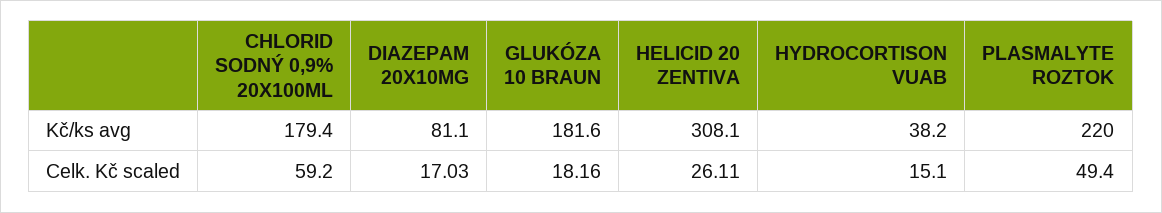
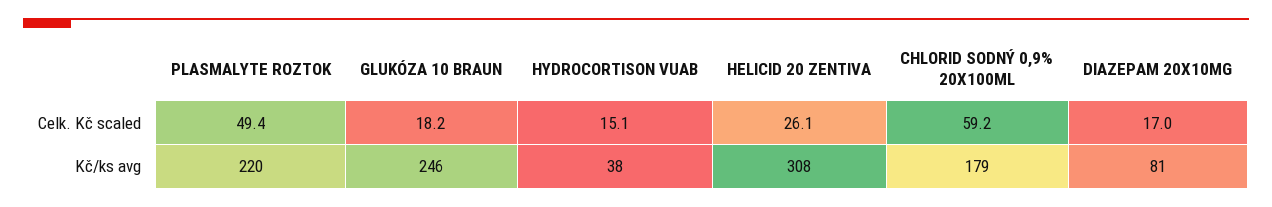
  {
    "CHLORID SODNÝ 0,9% 20X100ML": {
      "Kč/ks avg": 179.4,
      "Celk. Kč scaled": 59.2
    },
    "DIAZEPAM 20X10MG": {
      "Kč/ks avg": 81.1,
      "Celk. Kč scaled": 17.03
    },
    "GLUKÓZA 10 BRAUN": {
-     "Kč/ks avg": 181.6,
+     "Kč/ks avg": 246,
      "Celk. Kč scaled": 18.16
    },
    "HELICID 20 ZENTIVA": {
      "Kč/ks avg": 308.1,
      "Celk. Kč scaled": 26.11
    },
    "HYDROCORTISON VUAB": {
      "Kč/ks avg": 38.2,
      "Celk. Kč scaled": 15.1
    },
    "PLASMALYTE ROZTOK": {
      "Kč/ks avg": 220,
      "Celk. Kč scaled": 49.4
    }
  }

